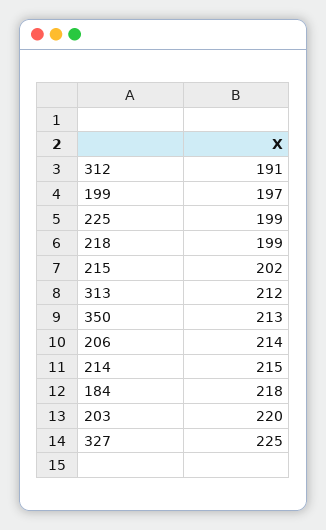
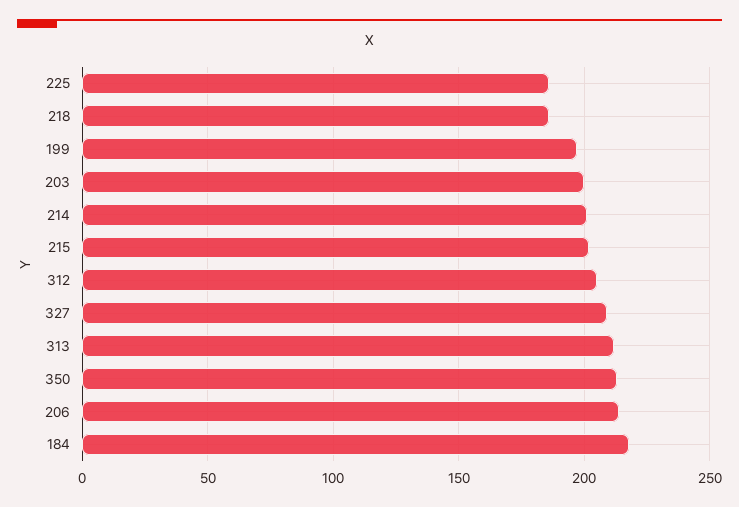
  {
-   "312": 191,
+   "312": 205,
    "199": 197,
-   "225": 199,
+   "225": 185,
-   "218": 199,
+   "218": 185,
    "215": 202,
    "313": 212,
    "350": 213,
    "206": 214,
-   "214": 215,
+   "214": 200,
    "184": 218,
-   "203": 220,
+   "203": 200,
-   "327": 225
+   "327": 210
  }

